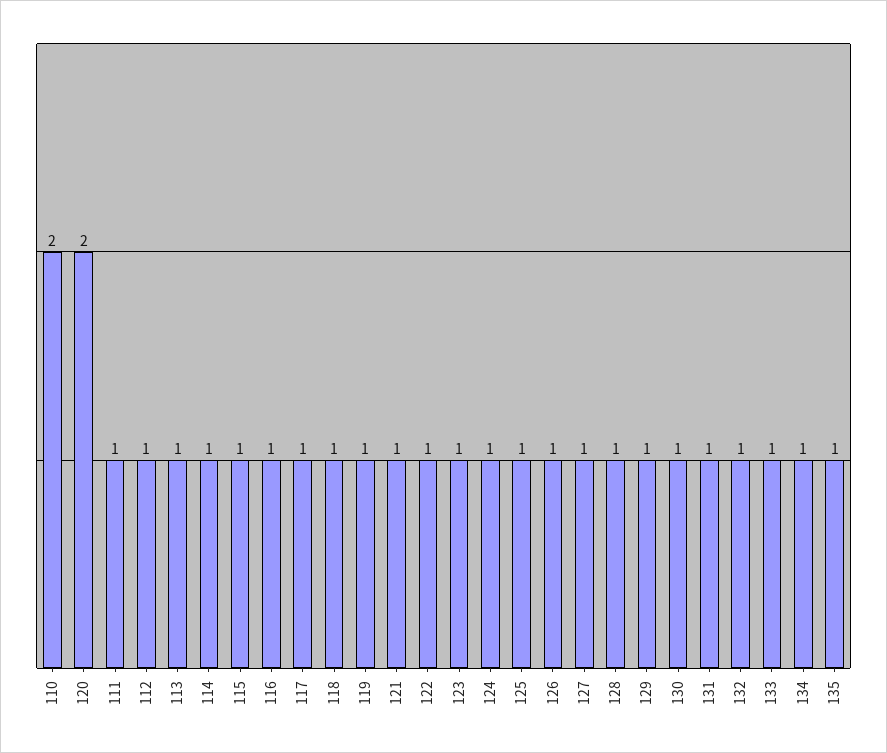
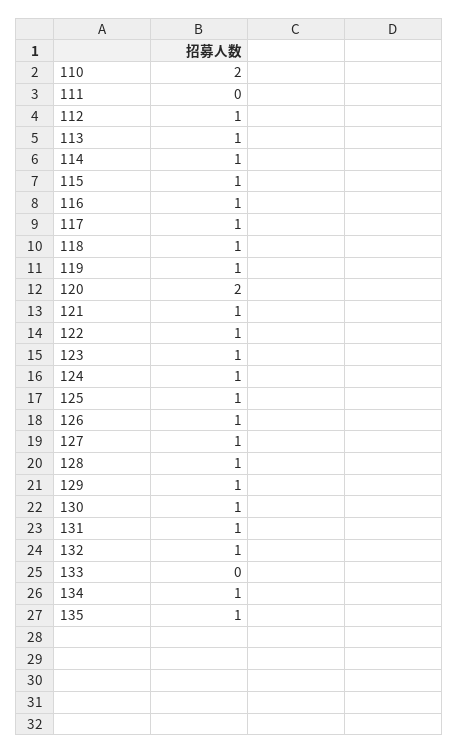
  {
    "110": 2,
    "120": 2,
-   "111": 1,
+   "111": 0,
    "112": 1,
    "113": 1,
    "114": 1,
    "115": 1,
    "116": 1,
    "117": 1,
    "118": 1,
    "119": 1,
    "121": 1,
    "122": 1,
    "123": 1,
    "124": 1,
    "125": 1,
    "126": 1,
    "127": 1,
    "128": 1,
    "129": 1,
    "130": 1,
    "131": 1,
    "132": 1,
-   "133": 1,
+   "133": 0,
    "134": 1,
    "135": 1
  }

